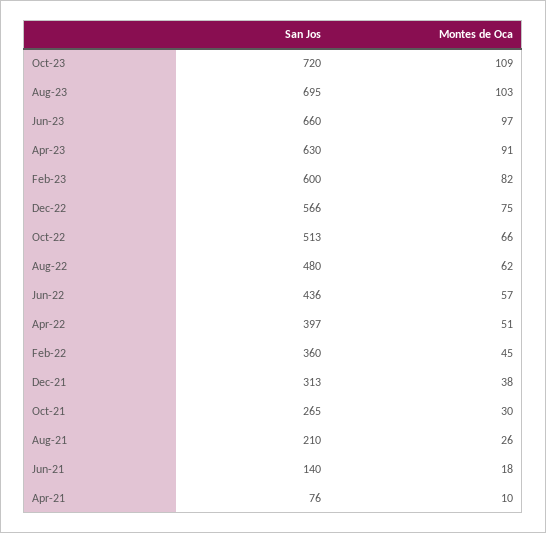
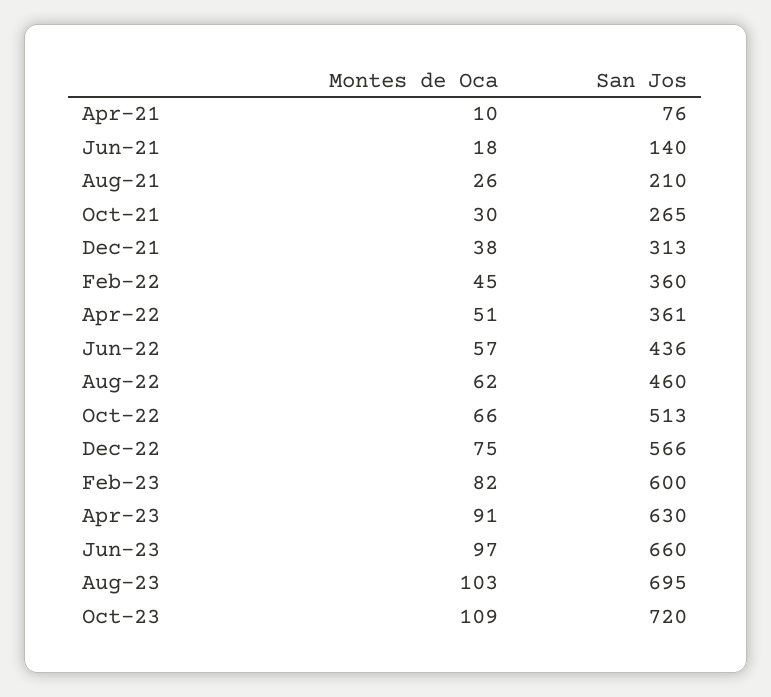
  {
    "San Jos": {
      "Oct-23": 720,
      "Aug-23": 695,
      "Jun-23": 660,
      "Apr-23": 630,
      "Feb-23": 600,
      "Dec-22": 566,
      "Oct-22": 513,
-     "Aug-22": 480,
+     "Aug-22": 460,
      "Jun-22": 436,
-     "Apr-22": 397,
+     "Apr-22": 361,
      "Feb-22": 360,
      "Dec-21": 313,
      "Oct-21": 265,
      "Aug-21": 210,
      "Jun-21": 140,
      "Apr-21": 76
    },
    "Montes de Oca": {
      "Oct-23": 109,
      "Aug-23": 103,
      "Jun-23": 97,
      "Apr-23": 91,
      "Feb-23": 82,
      "Dec-22": 75,
      "Oct-22": 66,
      "Aug-22": 62,
      "Jun-22": 57,
      "Apr-22": 51,
      "Feb-22": 45,
      "Dec-21": 38,
      "Oct-21": 30,
      "Aug-21": 26,
      "Jun-21": 18,
      "Apr-21": 10
    }
  }

